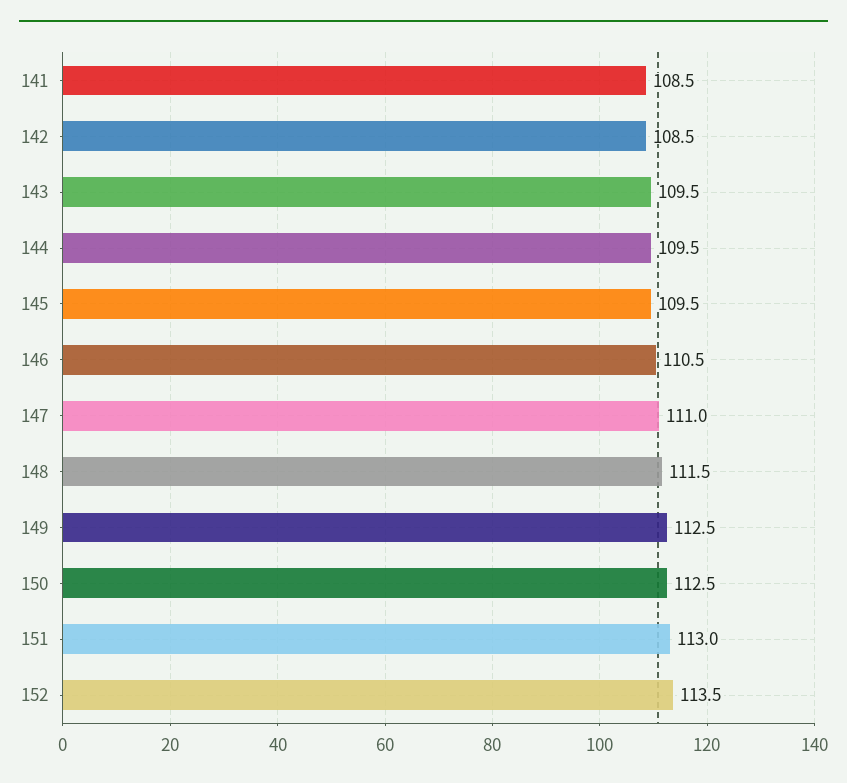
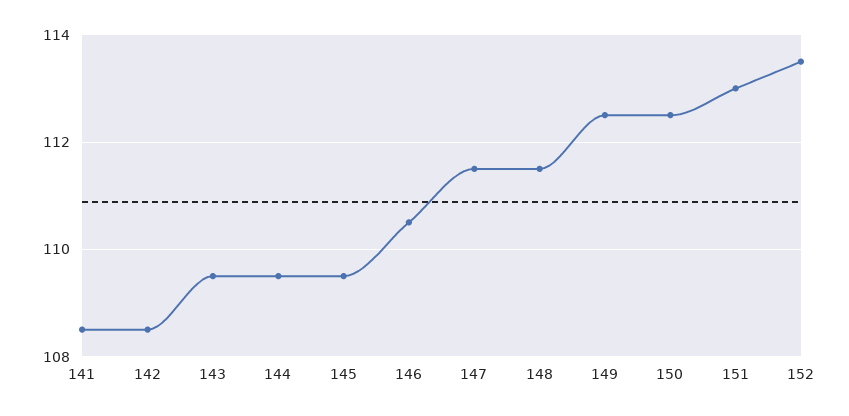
  {
    "141": 108.5,
    "142": 108.5,
    "143": 109.5,
    "144": 109.5,
    "145": 109.5,
    "146": 110.5,
-   "147": 111,
+   "147": 111.5,
    "148": 111.5,
    "149": 112.5,
    "150": 112.5,
    "151": 113,
    "152": 113.5
  }

